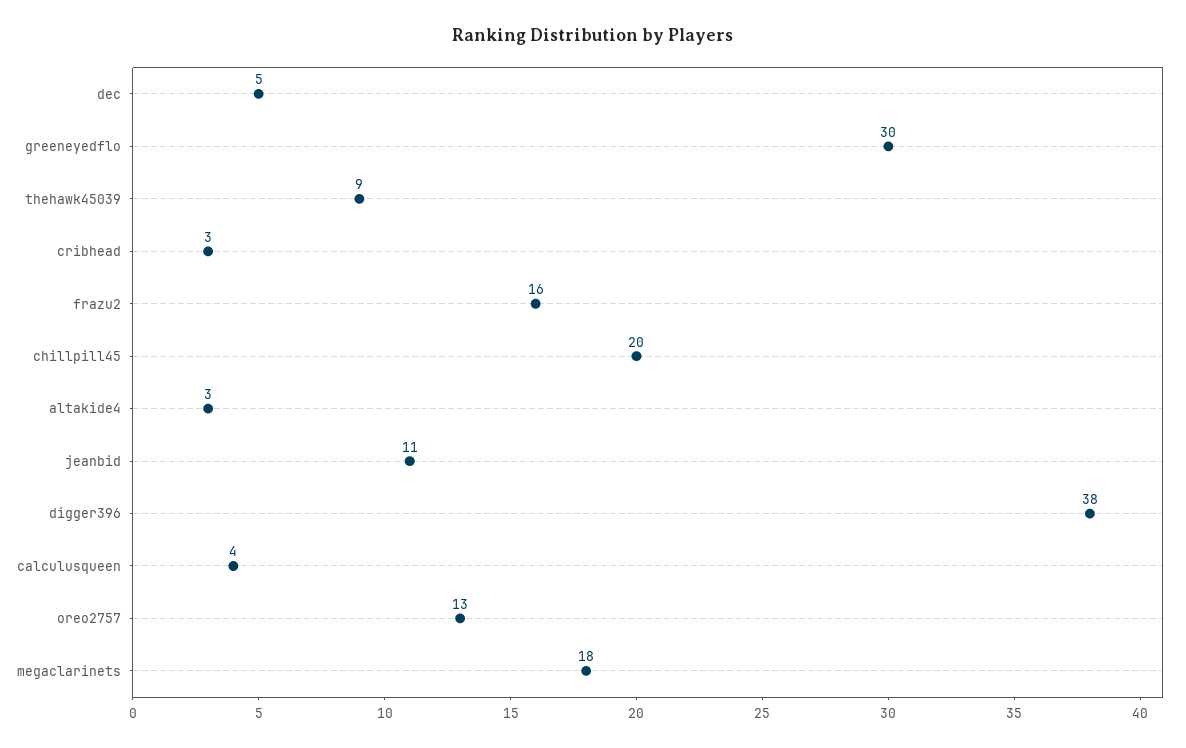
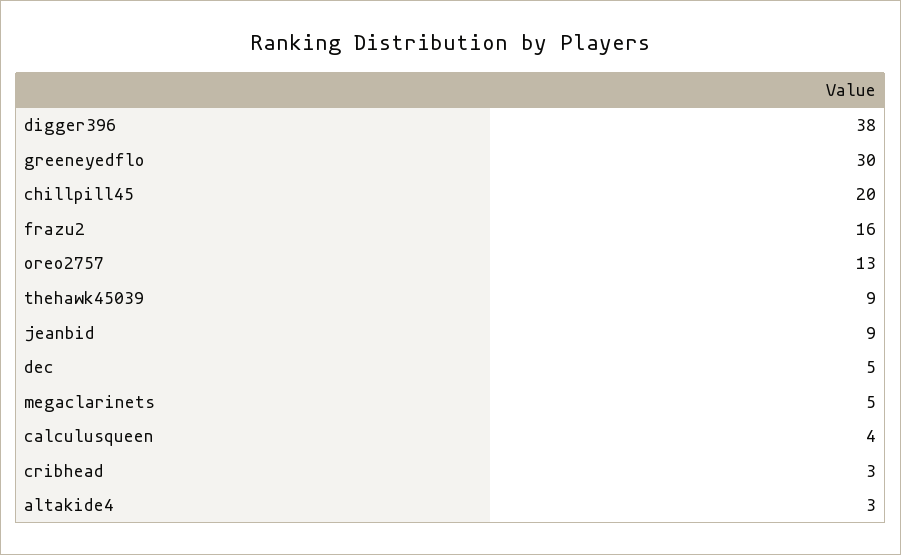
  {
    "dec": 5,
    "greeneyedflo": 30,
    "thehawk45039": 9,
    "cribhead": 3,
    "frazu2": 16,
    "chillpill45": 20,
    "altakide4": 3,
-   "jeanbid": 11,
+   "jeanbid": 9,
    "digger396": 38,
    "calculusqueen": 4,
    "oreo2757": 13,
-   "megaclarinets": 18
+   "megaclarinets": 5
  }

